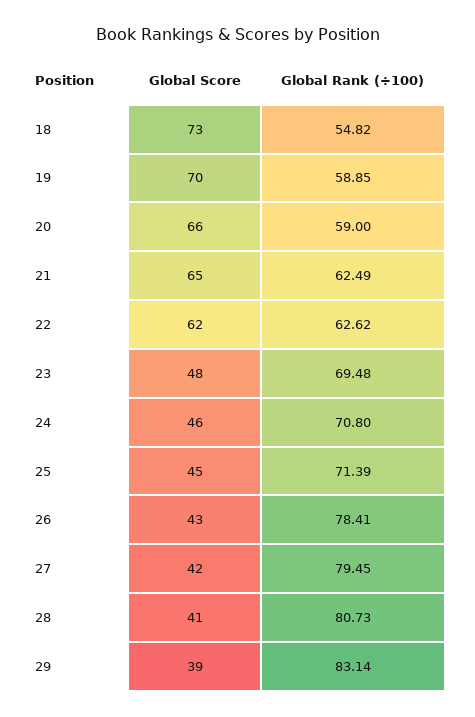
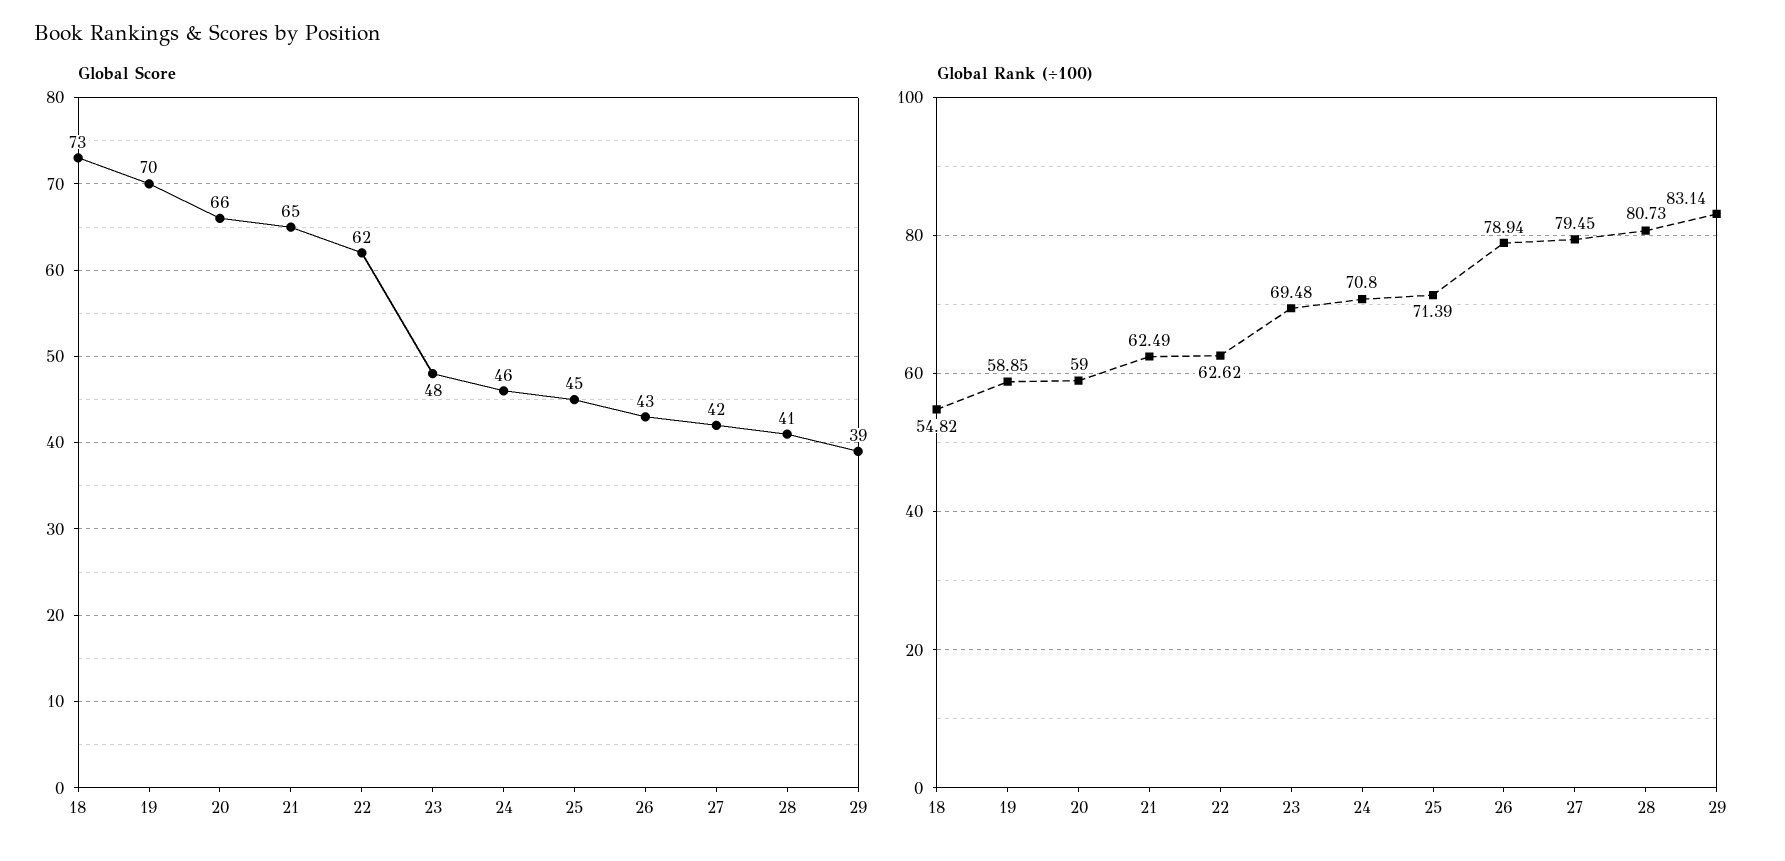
  {
    "Global Score": {
      "18": 73,
      "19": 70,
      "20": 66,
      "21": 65,
      "22": 62,
      "23": 48,
      "24": 46,
      "25": 45,
      "26": 43,
      "27": 42,
      "28": 41,
      "29": 39
    },
    "Global Rank (÷100)": {
      "18": 54.82,
      "19": 58.85,
      "20": 59,
      "21": 62.49,
      "22": 62.62,
      "23": 69.48,
      "24": 70.8,
      "25": 71.39,
-     "26": 78.41,
+     "26": 78.94,
      "27": 79.45,
      "28": 80.73,
      "29": 83.14
    }
  }

